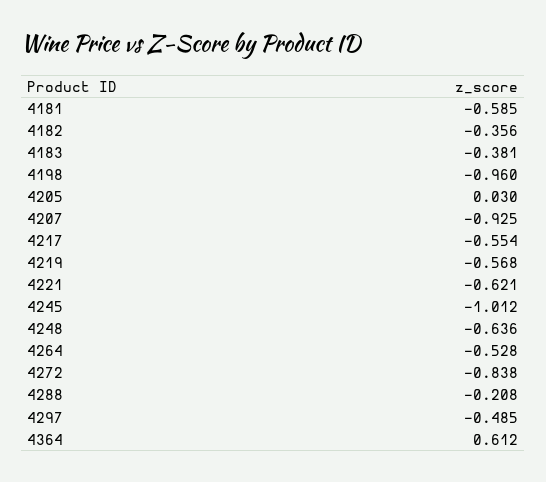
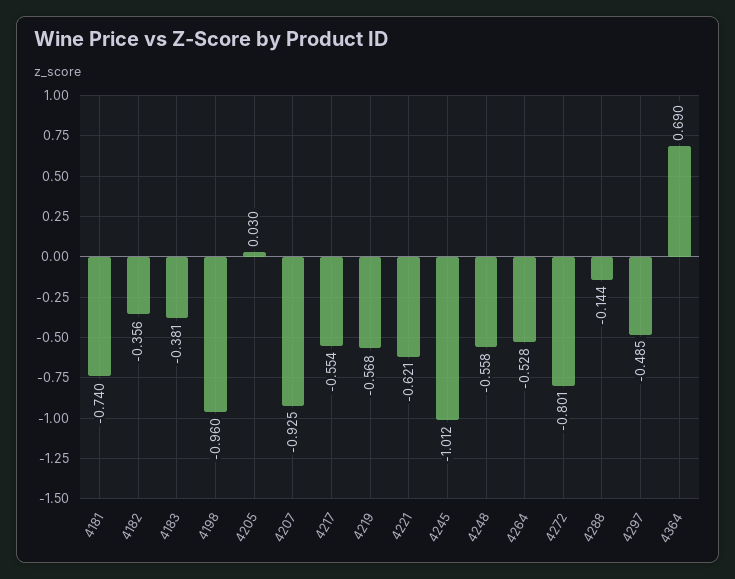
  {
-   "4181": -0.585,
+   "4181": -0.74,
    "4182": -0.356,
    "4183": -0.381,
    "4198": -0.96,
    "4205": 0.03,
    "4207": -0.925,
    "4217": -0.554,
    "4219": -0.568,
    "4221": -0.621,
    "4245": -1.012,
-   "4248": -0.636,
+   "4248": -0.558,
    "4264": -0.528,
-   "4272": -0.838,
+   "4272": -0.801,
-   "4288": -0.208,
+   "4288": -0.144,
    "4297": -0.485,
-   "4364": 0.612
+   "4364": 0.69
  }

